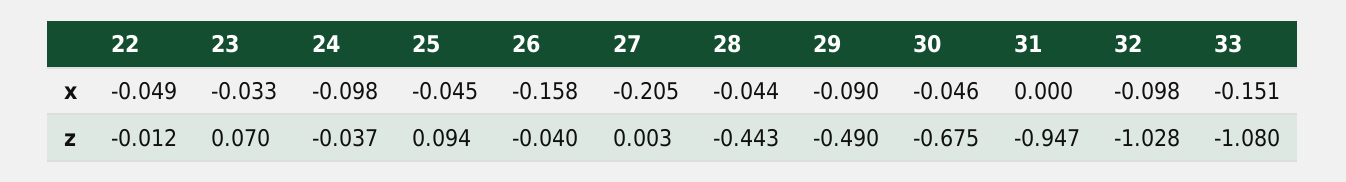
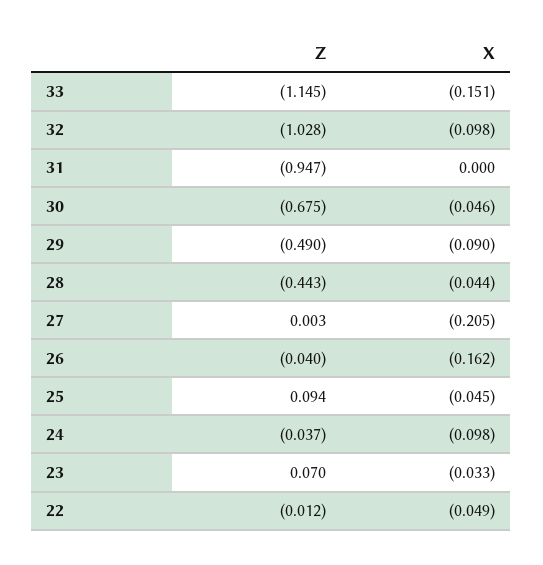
  {
    "22": {
      "x": -0.049,
      "z": -0.012
    },
    "23": {
      "x": -0.033,
      "z": 0.07
    },
    "24": {
      "x": -0.098,
      "z": -0.037
    },
    "25": {
      "x": -0.045,
      "z": 0.094
    },
    "26": {
-     "x": -0.158,
+     "x": -0.162,
      "z": -0.04
    },
    "27": {
      "x": -0.205,
      "z": 0.003
    },
    "28": {
      "x": -0.044,
      "z": -0.443
    },
    "29": {
      "x": -0.09,
      "z": -0.49
    },
    "30": {
      "x": -0.046,
      "z": -0.675
    },
    "31": {
      "x": 0,
      "z": -0.947
    },
    "32": {
      "x": -0.098,
      "z": -1.028
    },
    "33": {
      "x": -0.151,
-     "z": -1.08
+     "z": -1.145
    }
  }

